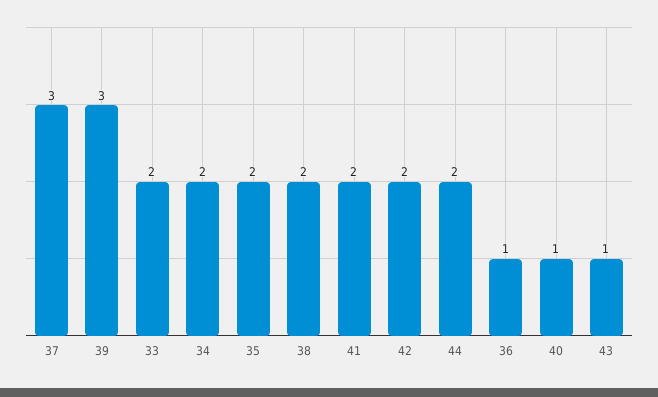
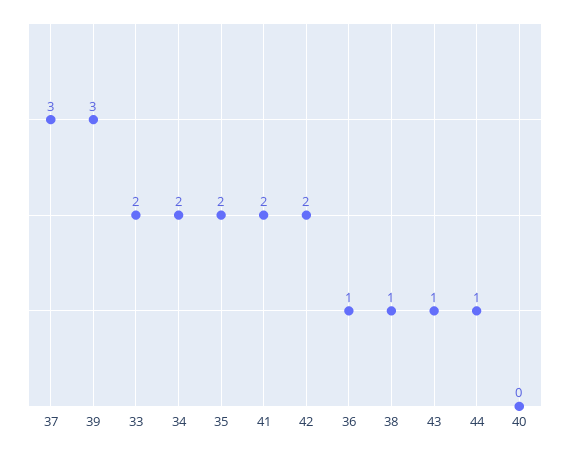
  {
    "37": 3,
    "39": 3,
    "33": 2,
    "34": 2,
    "35": 2,
-   "38": 2,
+   "38": 1,
    "41": 2,
    "42": 2,
-   "44": 2,
+   "44": 1,
    "36": 1,
-   "40": 1,
+   "40": 0,
    "43": 1
  }

